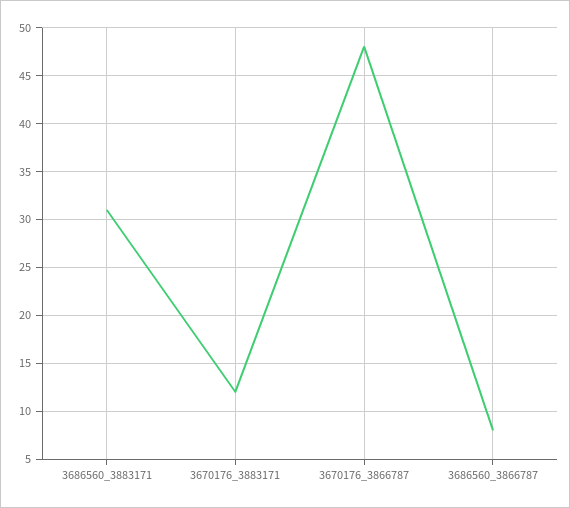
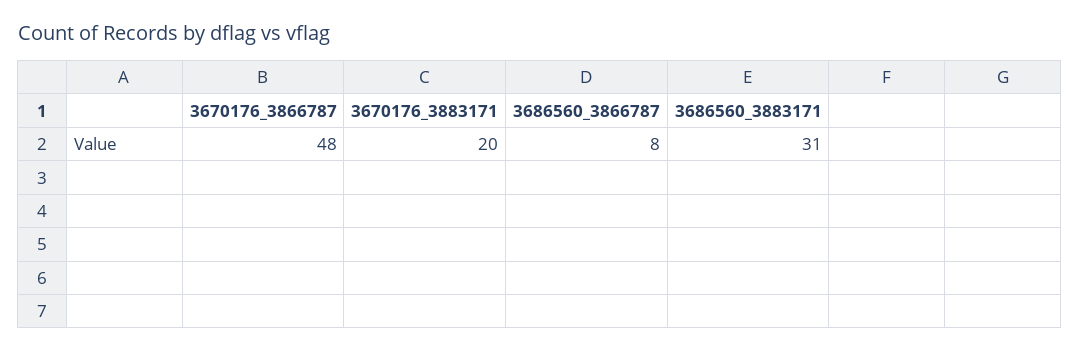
  {
    "3686560_3883171": 31,
-   "3670176_3883171": 12,
+   "3670176_3883171": 20,
    "3670176_3866787": 48,
    "3686560_3866787": 8
  }

